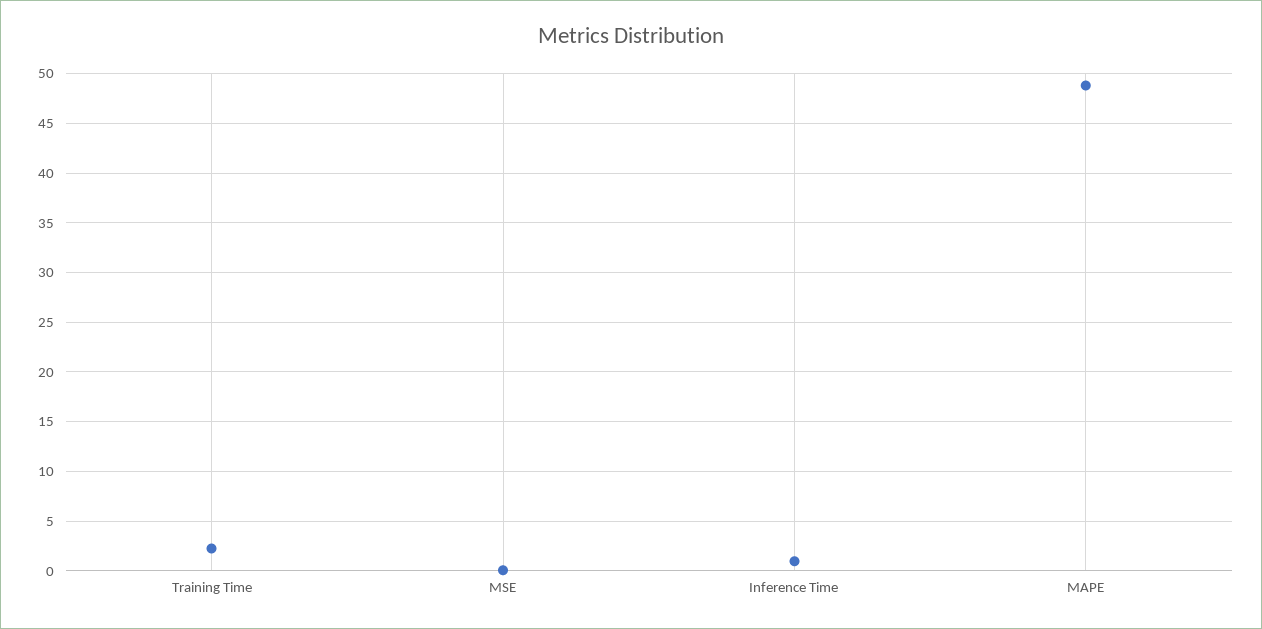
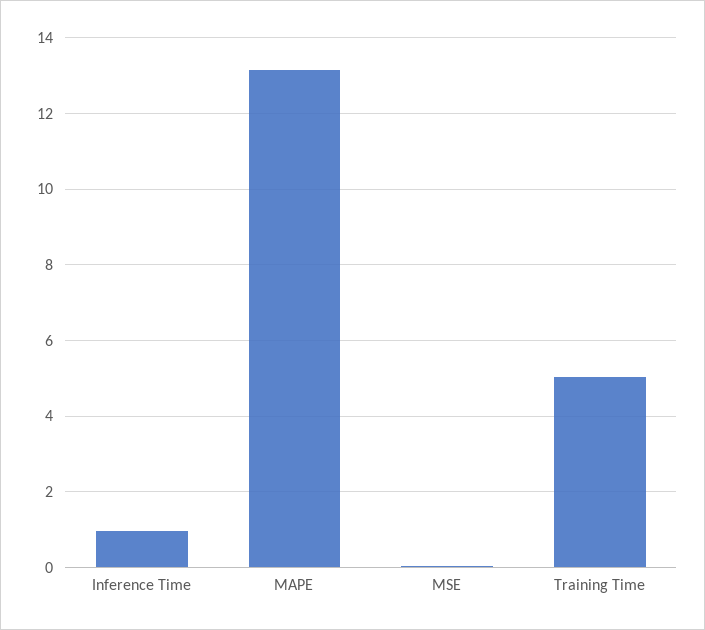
  {
-   "Training Time": 2,
+   "Training Time": 5,
    "MSE": 0,
    "Inference Time": 1,
-   "MAPE": 49
+   "MAPE": 13.2
  }

